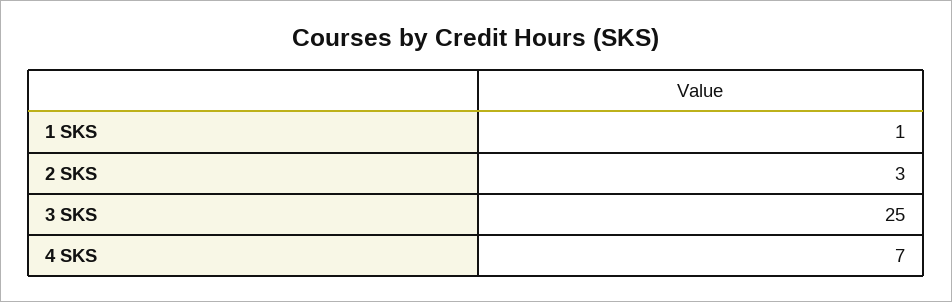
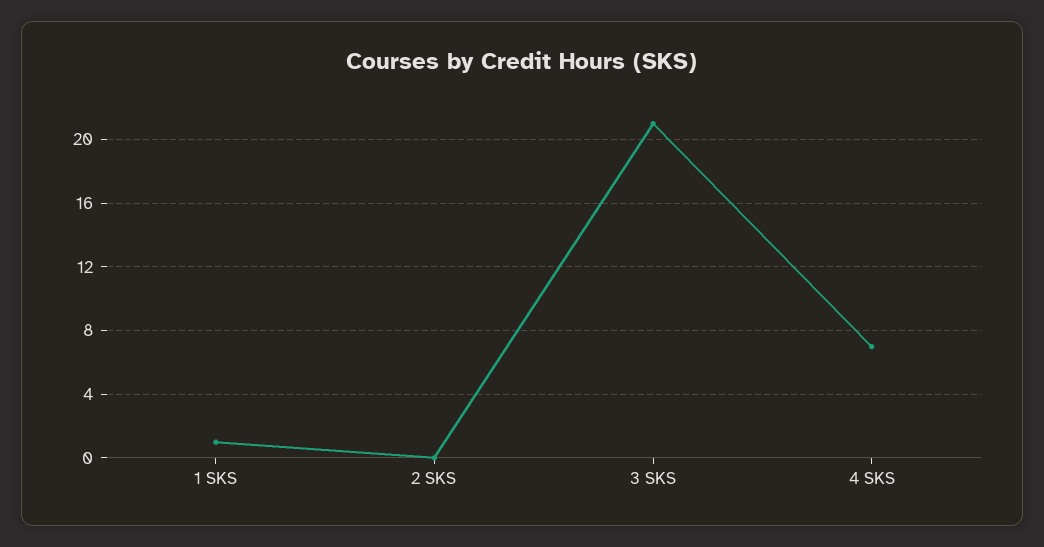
  {
    "1 SKS": 1,
-   "2 SKS": 3,
+   "2 SKS": 0,
-   "3 SKS": 25,
+   "3 SKS": 21,
    "4 SKS": 7
  }

